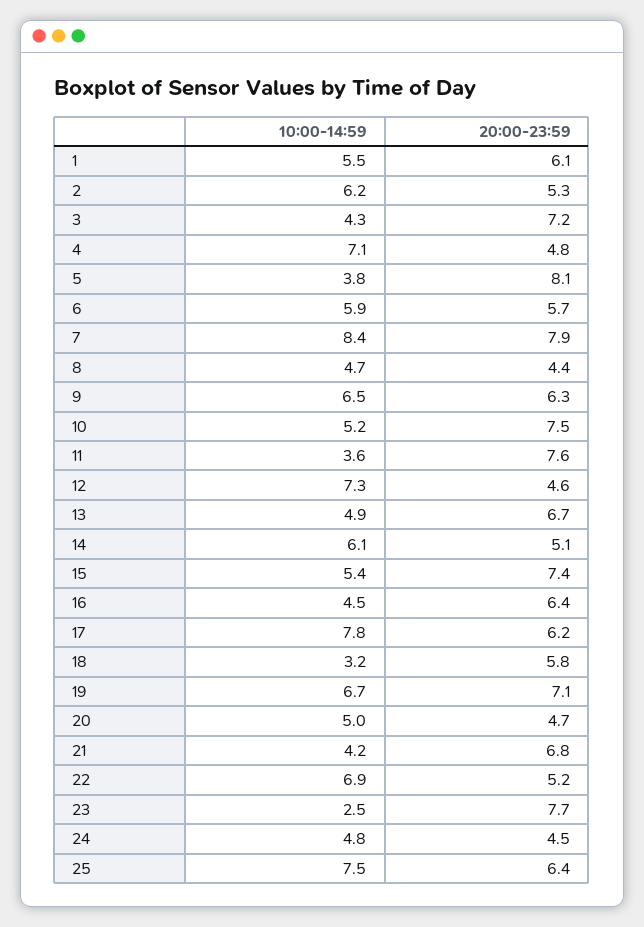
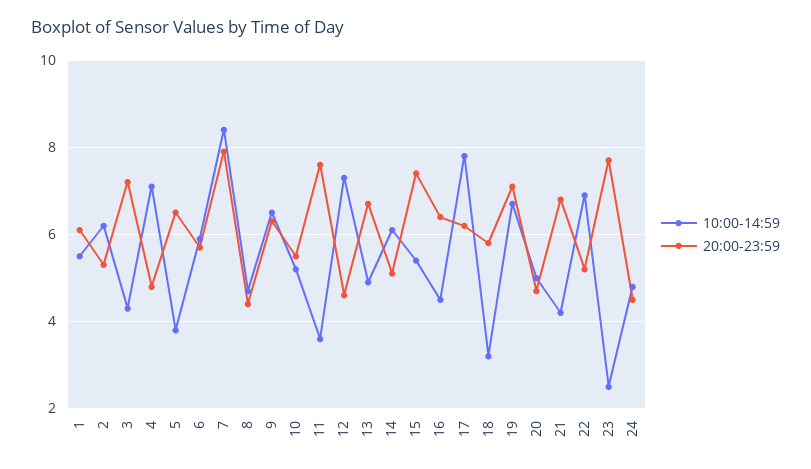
  {
    "10:00-14:59": {
      "1": 5.5,
      "2": 6.2,
      "3": 4.3,
      "4": 7.1,
      "5": 3.8,
      "6": 5.9,
      "7": 8.4,
      "8": 4.7,
      "9": 6.5,
      "10": 5.2,
      "11": 3.6,
      "12": 7.3,
      "13": 4.9,
      "14": 6.1,
      "15": 5.4,
      "16": 4.5,
      "17": 7.8,
      "18": 3.2,
      "19": 6.7,
      "20": 5,
      "21": 4.2,
      "22": 6.9,
      "23": 2.5,
-     "24": 4.8,
+     "24": 4.8
-     "25": 7.5
    },
    "20:00-23:59": {
      "1": 6.1,
      "2": 5.3,
      "3": 7.2,
      "4": 4.8,
-     "5": 8.1,
+     "5": 6.5,
      "6": 5.7,
      "7": 7.9,
      "8": 4.4,
      "9": 6.3,
-     "10": 7.5,
+     "10": 5.5,
      "11": 7.6,
      "12": 4.6,
      "13": 6.7,
      "14": 5.1,
      "15": 7.4,
      "16": 6.4,
      "17": 6.2,
      "18": 5.8,
      "19": 7.1,
      "20": 4.7,
      "21": 6.8,
      "22": 5.2,
      "23": 7.7,
-     "24": 4.5,
+     "24": 4.5
-     "25": 6.4
    }
  }

